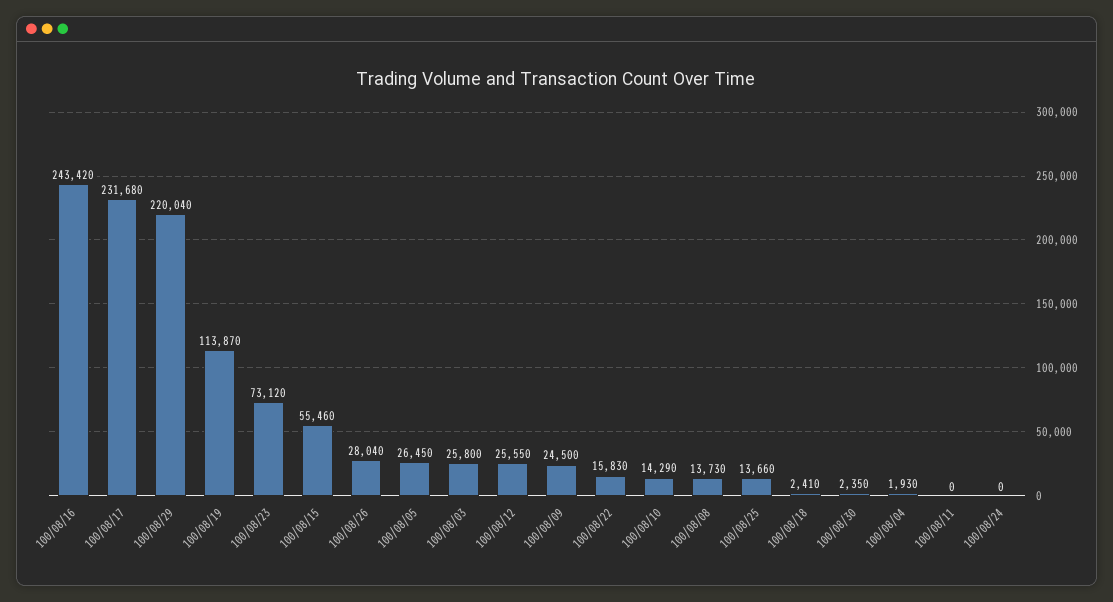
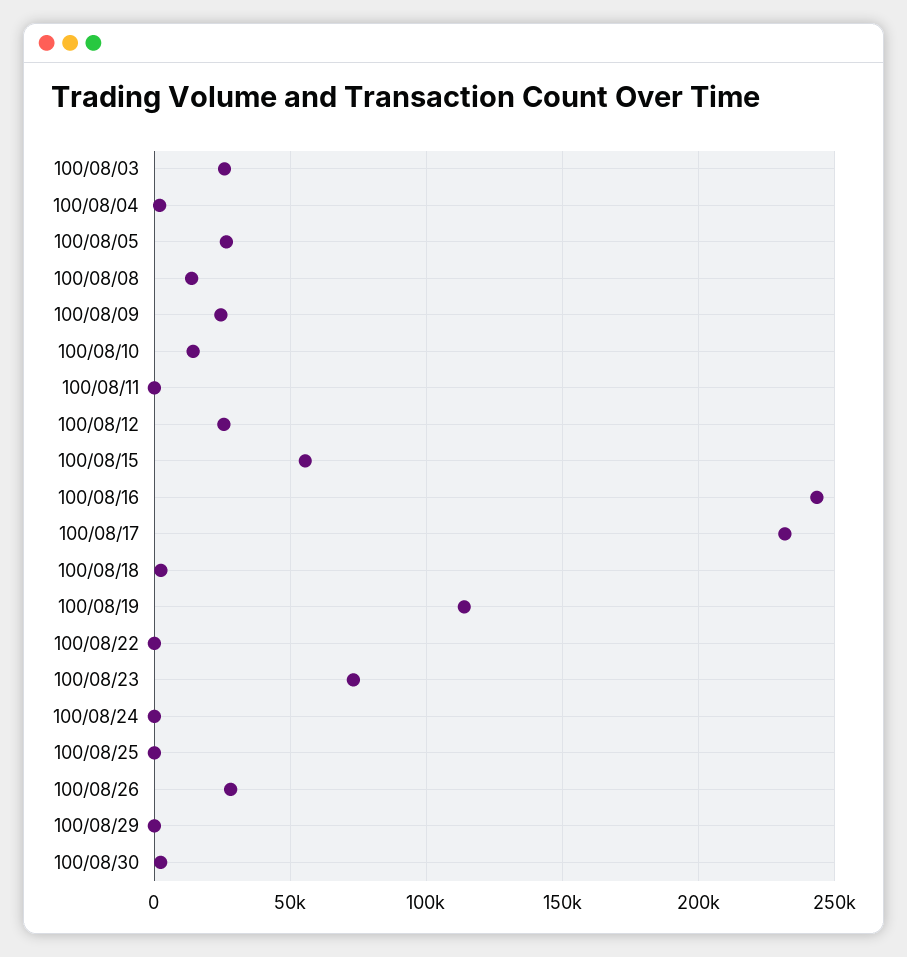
  {
    "100/08/16": 243420,
    "100/08/17": 231680,
-   "100/08/29": 220040,
+   "100/08/29": 0,
    "100/08/19": 113870,
    "100/08/23": 73120,
    "100/08/15": 55460,
    "100/08/26": 28040,
    "100/08/05": 26450,
    "100/08/03": 25800,
    "100/08/12": 25550,
    "100/08/09": 24500,
-   "100/08/22": 15830,
+   "100/08/22": 0,
    "100/08/10": 14290,
    "100/08/08": 13730,
-   "100/08/25": 13660,
+   "100/08/25": 0,
    "100/08/18": 2410,
    "100/08/30": 2350,
    "100/08/04": 1930,
    "100/08/11": 0,
    "100/08/24": 0
  }

